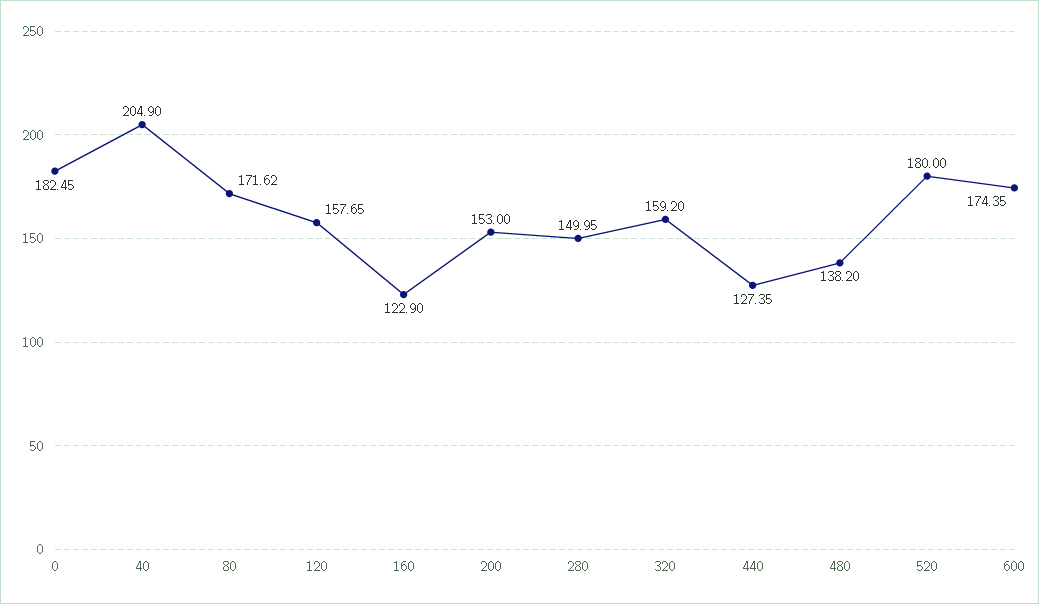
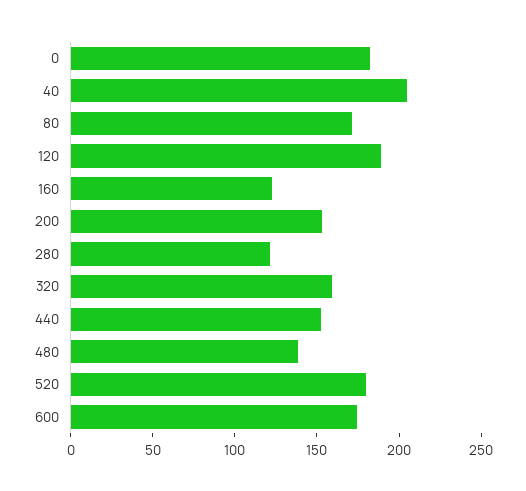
  {
    "0": 182.45,
    "40": 204.9,
    "80": 171.62,
-   "120": 157.65,
+   "120": 190,
    "160": 122.9,
    "200": 153,
-   "280": 149.95,
+   "280": 120,
    "320": 159.2,
-   "440": 127.35,
+   "440": 150,
    "480": 138.2,
    "520": 180,
    "600": 174.35
  }

